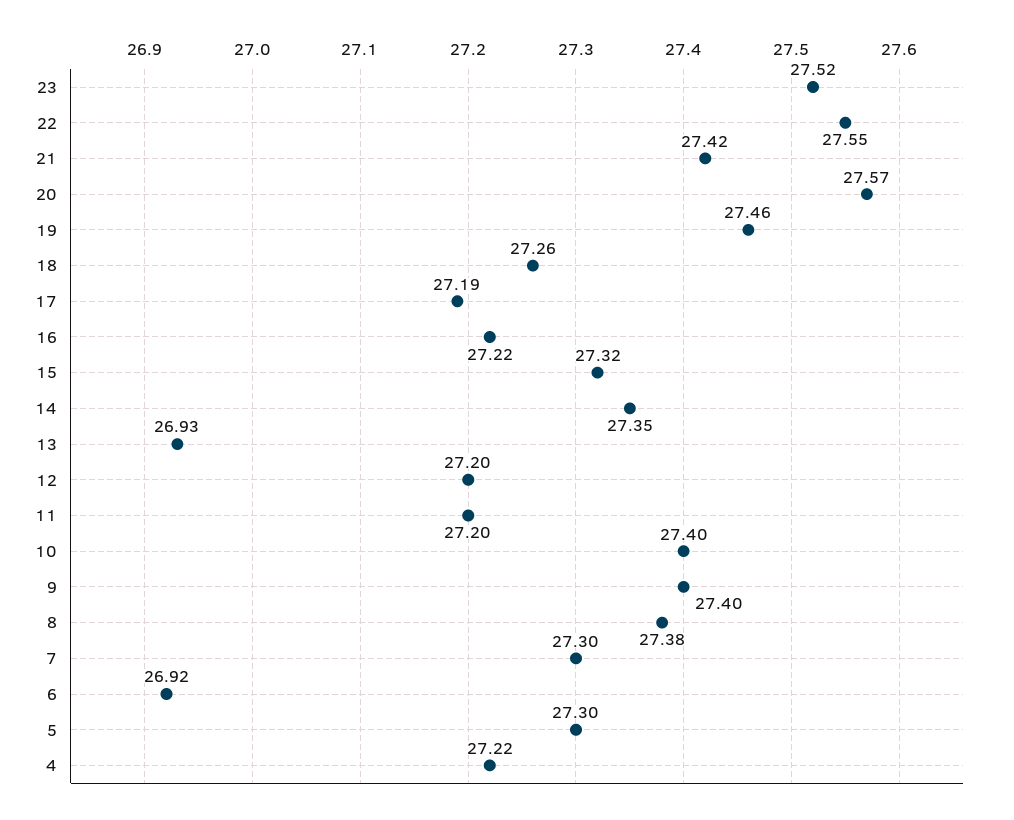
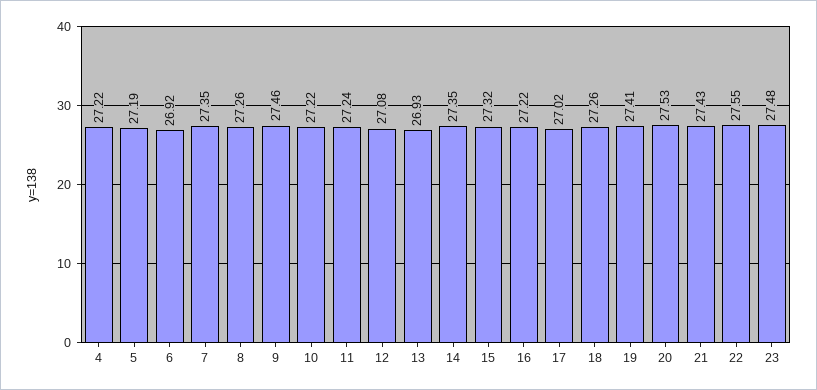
  {
-   "23": 27.52,
+   "23": 27.48,
    "22": 27.55,
-   "21": 27.42,
+   "21": 27.43,
-   "20": 27.57,
+   "20": 27.53,
-   "19": 27.46,
+   "19": 27.41,
    "18": 27.26,
-   "17": 27.19,
+   "17": 27.02,
    "16": 27.22,
    "15": 27.32,
    "14": 27.35,
    "13": 26.93,
-   "12": 27.2,
+   "12": 27.08,
-   "11": 27.2,
+   "11": 27.24,
-   "10": 27.4,
+   "10": 27.22,
-   "9": 27.4,
+   "9": 27.46,
-   "8": 27.38,
+   "8": 27.26,
-   "7": 27.3,
+   "7": 27.35,
    "6": 26.92,
-   "5": 27.3,
+   "5": 27.19,
    "4": 27.22
  }

